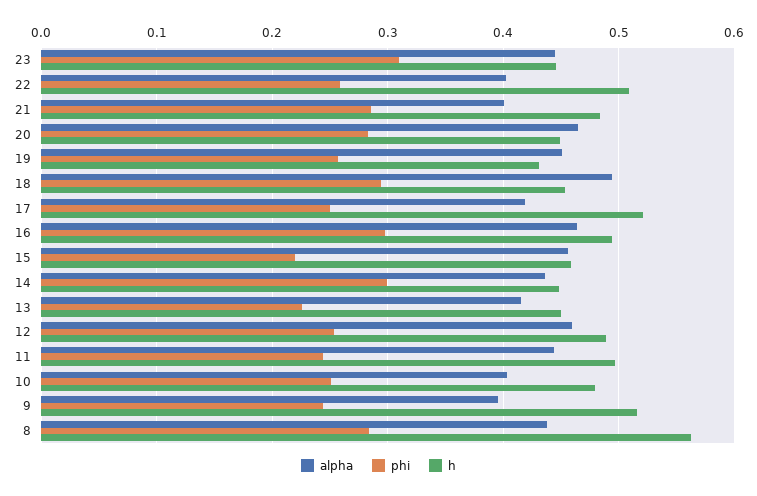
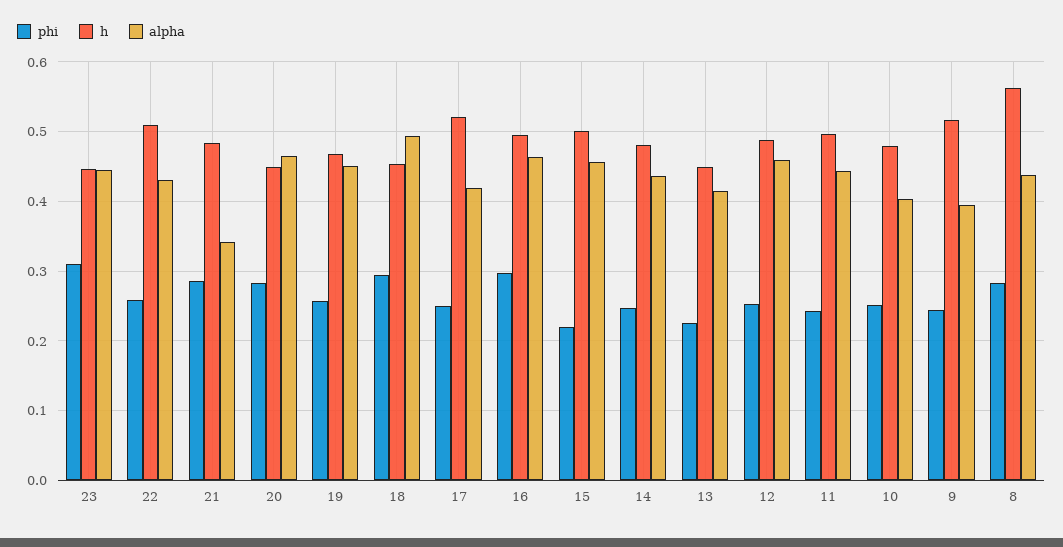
  {
    "alpha": {
      "23": 0.44,
-     "22": 0.4,
+     "22": 0.43,
-     "21": 0.4,
+     "21": 0.34,
      "20": 0.47,
      "19": 0.45,
      "18": 0.49,
      "17": 0.42,
      "16": 0.46,
      "15": 0.46,
      "14": 0.44,
      "13": 0.42,
      "12": 0.46,
      "11": 0.44,
      "10": 0.4,
      "9": 0.4,
      "8": 0.44
    },
    "phi": {
      "23": 0.31,
      "22": 0.26,
      "21": 0.29,
      "20": 0.28,
      "19": 0.26,
      "18": 0.29,
      "17": 0.25,
      "16": 0.3,
      "15": 0.22,
-     "14": 0.3,
+     "14": 0.25,
      "13": 0.23,
      "12": 0.25,
      "11": 0.24,
      "10": 0.25,
      "9": 0.24,
      "8": 0.28
    },
    "h": {
      "23": 0.45,
      "22": 0.51,
      "21": 0.48,
      "20": 0.45,
-     "19": 0.43,
+     "19": 0.47,
      "18": 0.45,
      "17": 0.52,
      "16": 0.49,
-     "15": 0.46,
+     "15": 0.5,
-     "14": 0.45,
+     "14": 0.48,
      "13": 0.45,
      "12": 0.49,
      "11": 0.5,
      "10": 0.48,
      "9": 0.52,
      "8": 0.56
    }
  }

